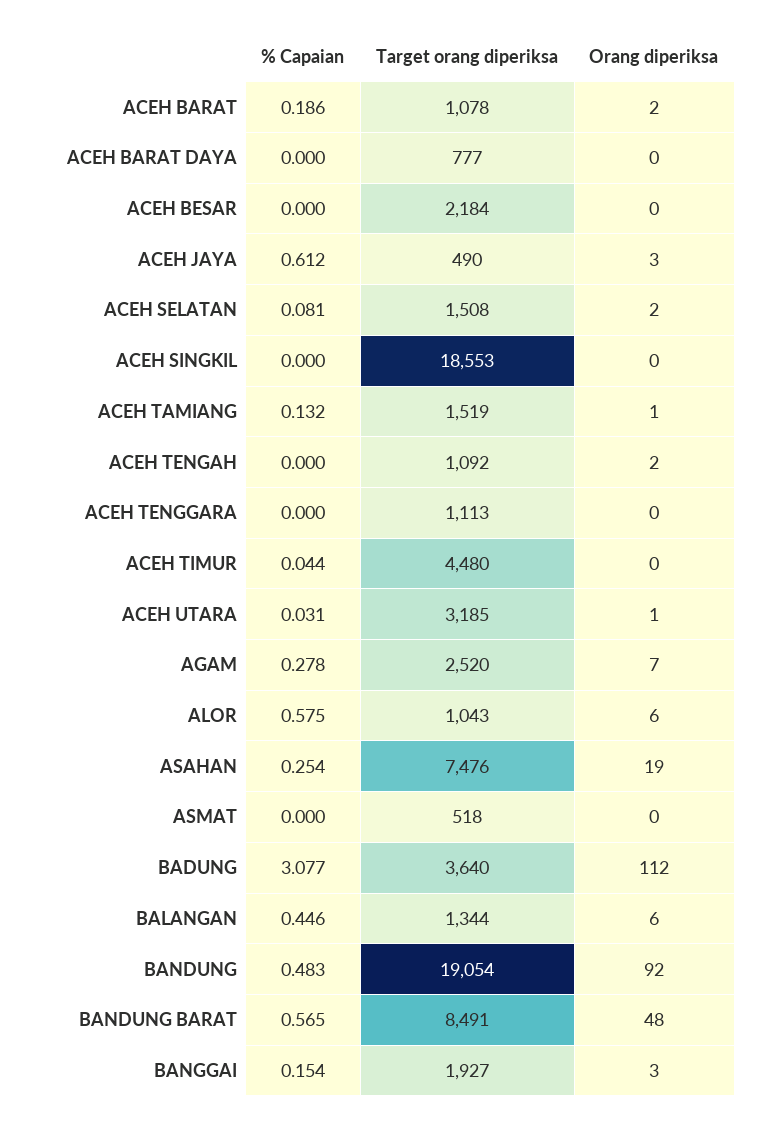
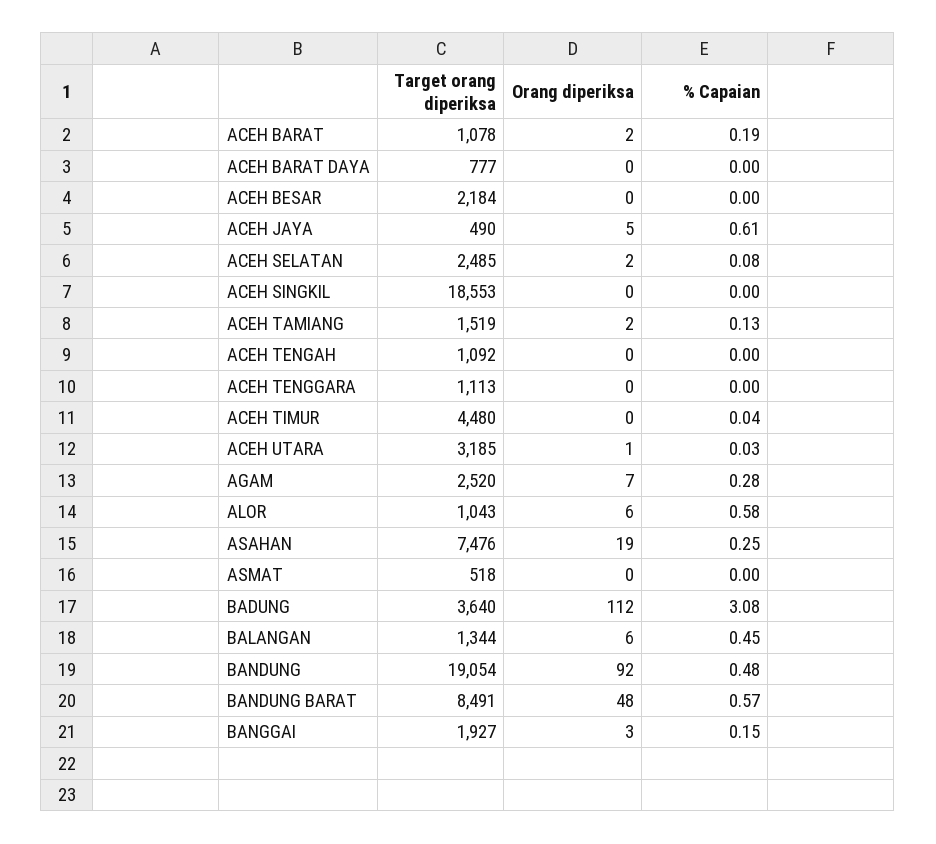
  {
    "% Capaian": {
      "ACEH BARAT": 0.186,
      "ACEH BARAT DAYA": 0,
      "ACEH BESAR": 0,
      "ACEH JAYA": 0.612,
      "ACEH SELATAN": 0.081,
      "ACEH SINGKIL": 0,
      "ACEH TAMIANG": 0.132,
      "ACEH TENGAH": 0,
      "ACEH TENGGARA": 0,
      "ACEH TIMUR": 0.044,
      "ACEH UTARA": 0.031,
      "AGAM": 0.278,
      "ALOR": 0.575,
      "ASAHAN": 0.254,
      "ASMAT": 0,
      "BADUNG": 3.077,
      "BALANGAN": 0.446,
      "BANDUNG": 0.483,
      "BANDUNG BARAT": 0.565,
      "BANGGAI": 0.154
    },
    "Target orang diperiksa": {
      "ACEH BARAT": 1078,
      "ACEH BARAT DAYA": 777,
      "ACEH BESAR": 2184,
      "ACEH JAYA": 490,
-     "ACEH SELATAN": 1508,
+     "ACEH SELATAN": 2485,
      "ACEH SINGKIL": 18553,
      "ACEH TAMIANG": 1519,
      "ACEH TENGAH": 1092,
      "ACEH TENGGARA": 1113,
      "ACEH TIMUR": 4480,
      "ACEH UTARA": 3185,
      "AGAM": 2520,
      "ALOR": 1043,
      "ASAHAN": 7476,
      "ASMAT": 518,
      "BADUNG": 3640,
      "BALANGAN": 1344,
      "BANDUNG": 19054,
      "BANDUNG BARAT": 8491,
      "BANGGAI": 1927
    },
    "Orang diperiksa": {
      "ACEH BARAT": 2,
      "ACEH BARAT DAYA": 0,
      "ACEH BESAR": 0,
-     "ACEH JAYA": 3,
+     "ACEH JAYA": 5,
      "ACEH SELATAN": 2,
      "ACEH SINGKIL": 0,
-     "ACEH TAMIANG": 1,
+     "ACEH TAMIANG": 2,
-     "ACEH TENGAH": 2,
+     "ACEH TENGAH": 0,
      "ACEH TENGGARA": 0,
      "ACEH TIMUR": 0,
      "ACEH UTARA": 1,
      "AGAM": 7,
      "ALOR": 6,
      "ASAHAN": 19,
      "ASMAT": 0,
      "BADUNG": 112,
      "BALANGAN": 6,
      "BANDUNG": 92,
      "BANDUNG BARAT": 48,
      "BANGGAI": 3
    }
  }

